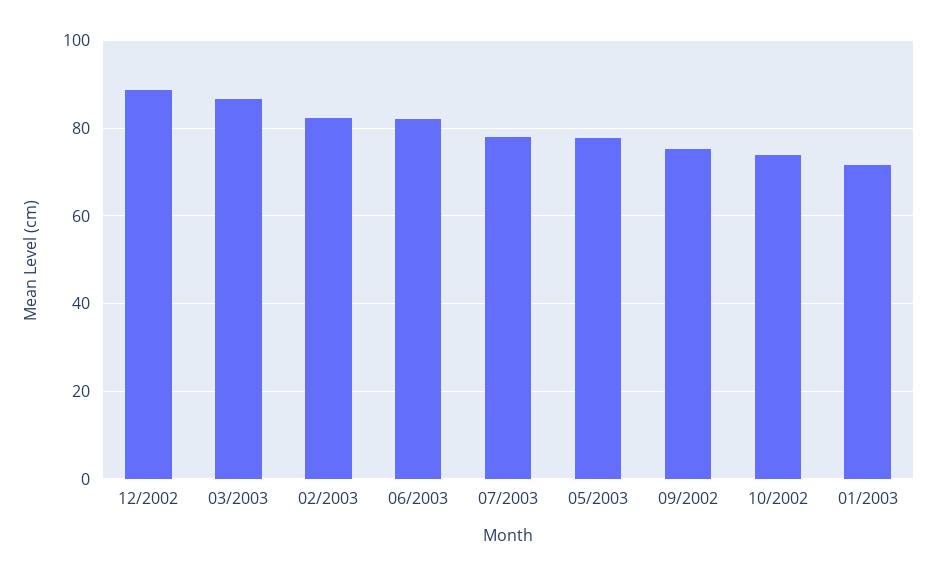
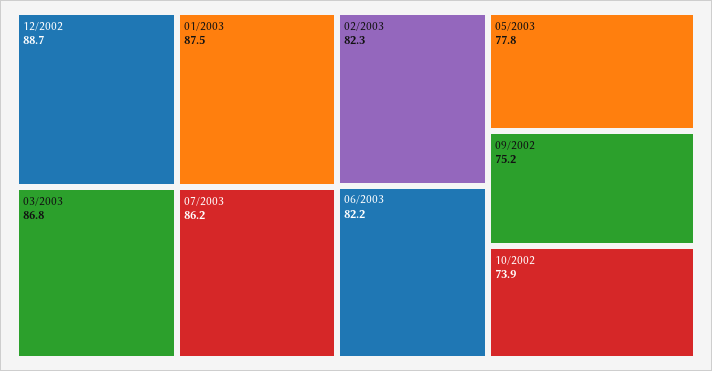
  {
    "12/2002": 88.7,
    "03/2003": 86.8,
    "02/2003": 82.3,
    "06/2003": 82.2,
-   "07/2003": 78,
+   "07/2003": 86.2,
    "05/2003": 77.8,
    "09/2002": 75.2,
    "10/2002": 73.9,
-   "01/2003": 72
+   "01/2003": 87.5
  }

